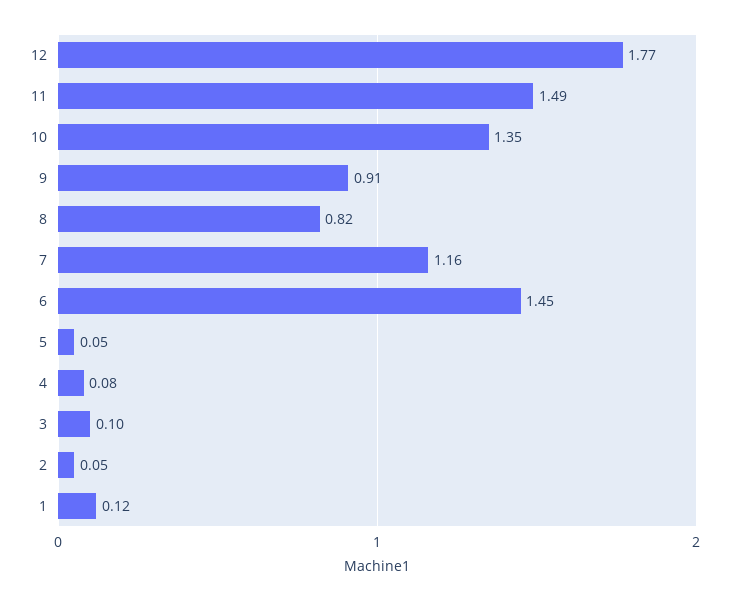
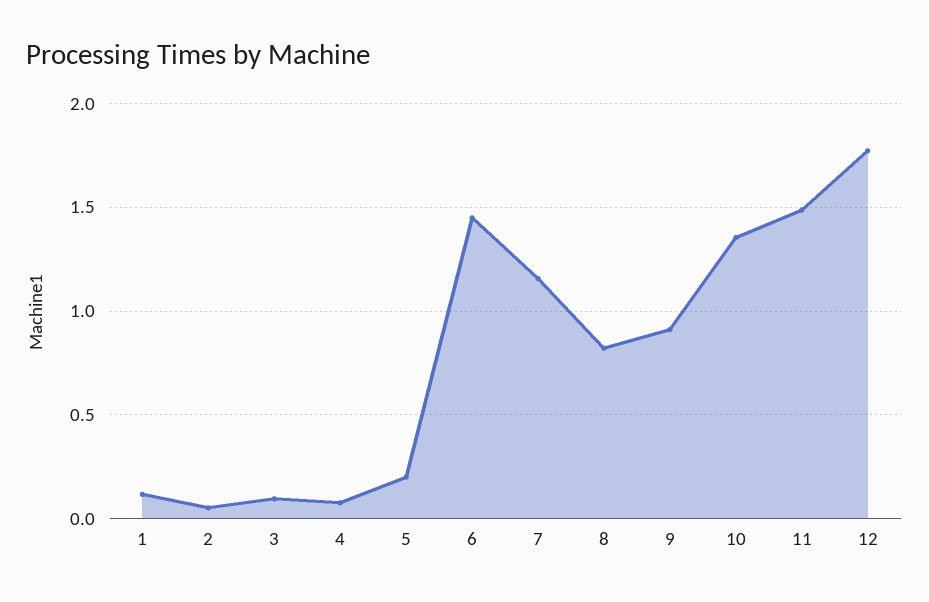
  {
    "12": 1.77,
    "11": 1.49,
    "10": 1.35,
    "9": 0.91,
    "8": 0.82,
    "7": 1.16,
    "6": 1.45,
-   "5": 0.05,
+   "5": 0.2,
    "4": 0.08,
    "3": 0.1,
    "2": 0.05,
    "1": 0.12
  }

